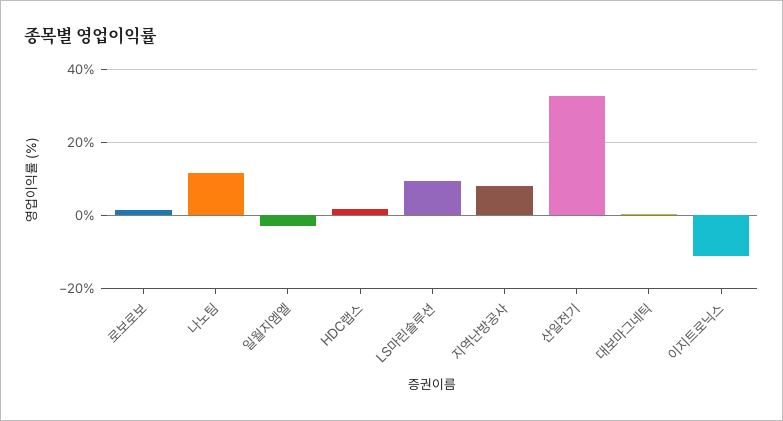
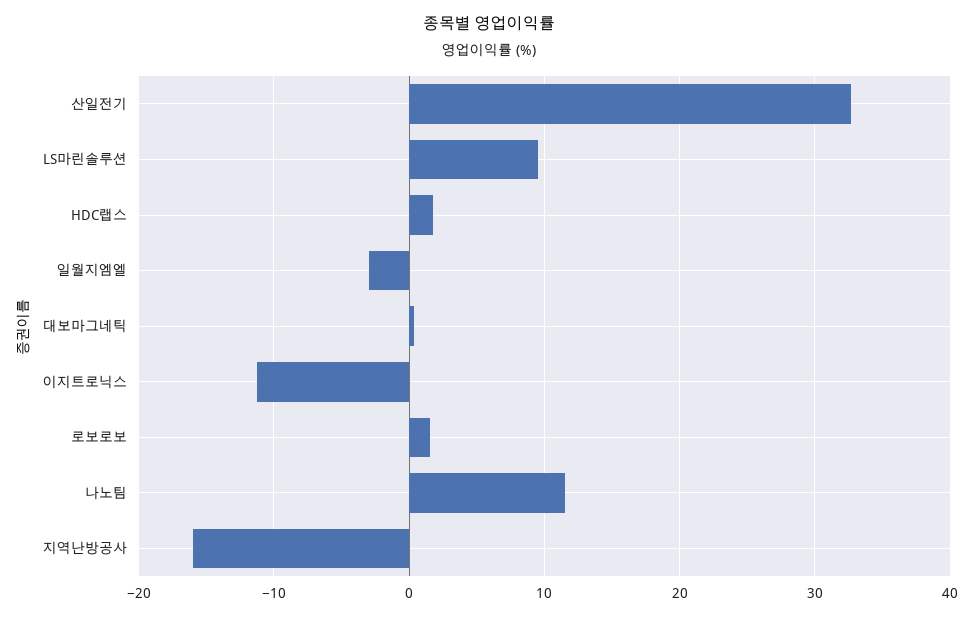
  {
    "로보로보": 2,
    "나노팀": 12,
    "일월지엠엘": -3,
    "HDC랩스": 2,
    "LS마린솔루션": 10,
-   "지역난방공사": 8,
+   "지역난방공사": -16,
    "산일전기": 33,
    "대보마그네틱": 0,
    "이지트로닉스": -11
  }

